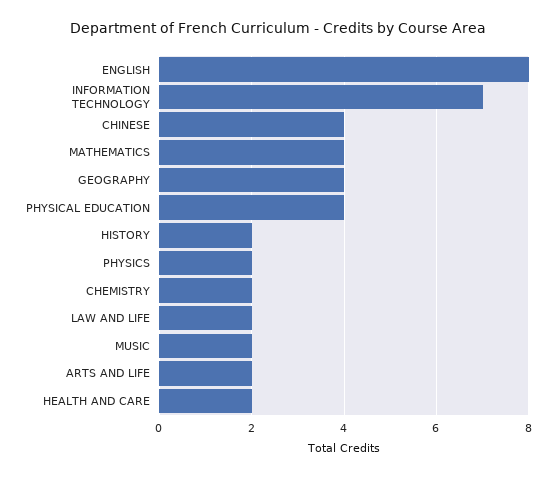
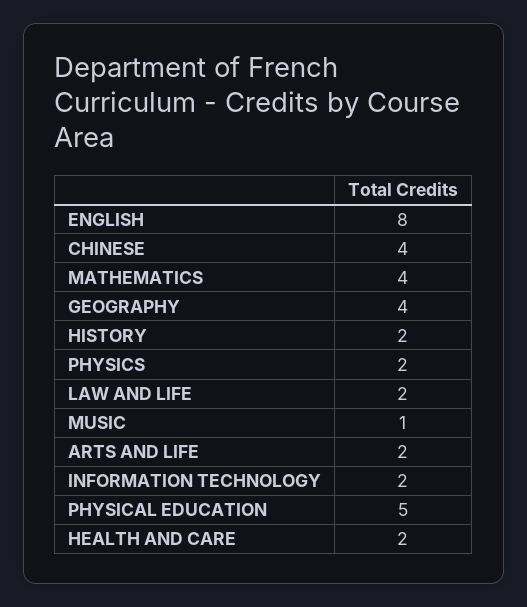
  {
    "ENGLISH": 8,
-   "INFORMATION TECHNOLOGY": 7,
+   "INFORMATION TECHNOLOGY": 2,
    "CHINESE": 4,
    "MATHEMATICS": 4,
    "GEOGRAPHY": 4,
-   "PHYSICAL EDUCATION": 4,
+   "PHYSICAL EDUCATION": 5,
    "HISTORY": 2,
    "PHYSICS": 2,
-   "CHEMISTRY": 2,
    "LAW AND LIFE": 2,
-   "MUSIC": 2,
+   "MUSIC": 1,
    "ARTS AND LIFE": 2,
    "HEALTH AND CARE": 2
  }

